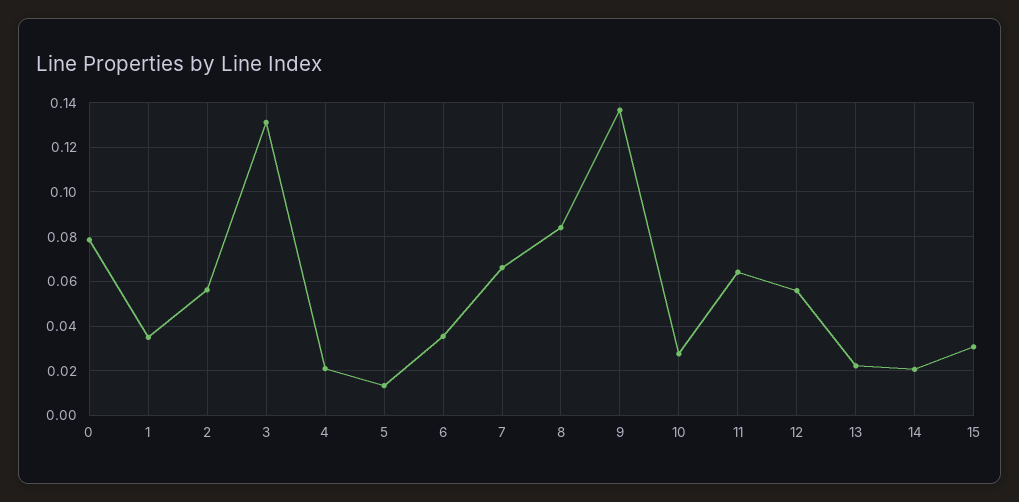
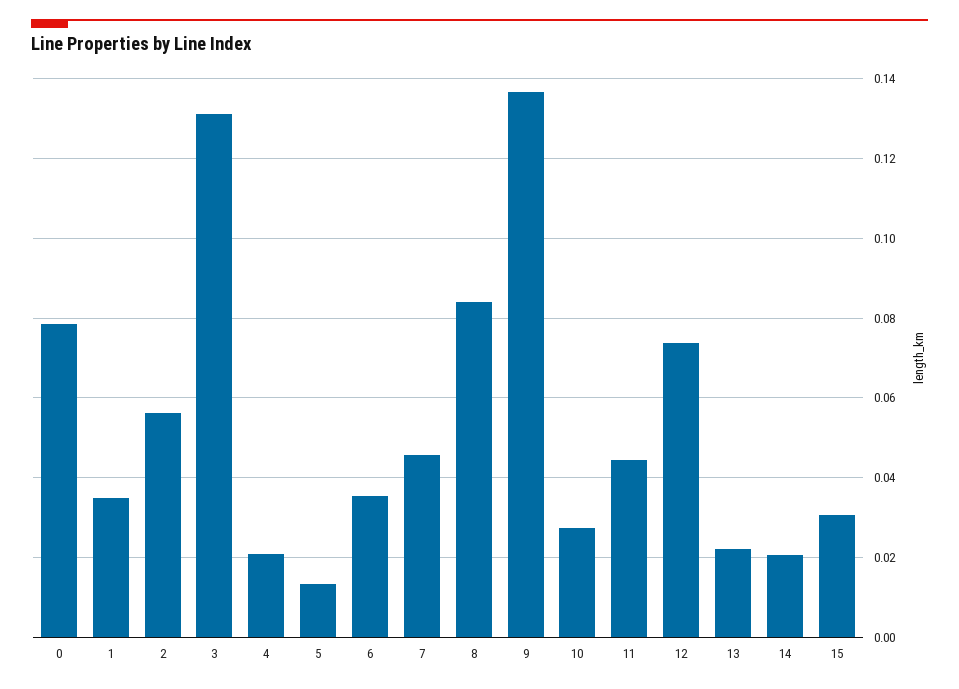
  {
    "0": 0.078,
    "1": 0.034,
    "2": 0.056,
    "3": 0.132,
    "4": 0.02,
    "5": 0.014,
    "6": 0.036,
-   "7": 0.065,
+   "7": 0.046,
    "8": 0.084,
    "9": 0.136,
    "10": 0.028,
-   "11": 0.065,
+   "11": 0.044,
-   "12": 0.055,
+   "12": 0.074,
    "13": 0.022,
    "14": 0.02,
    "15": 0.03
  }

